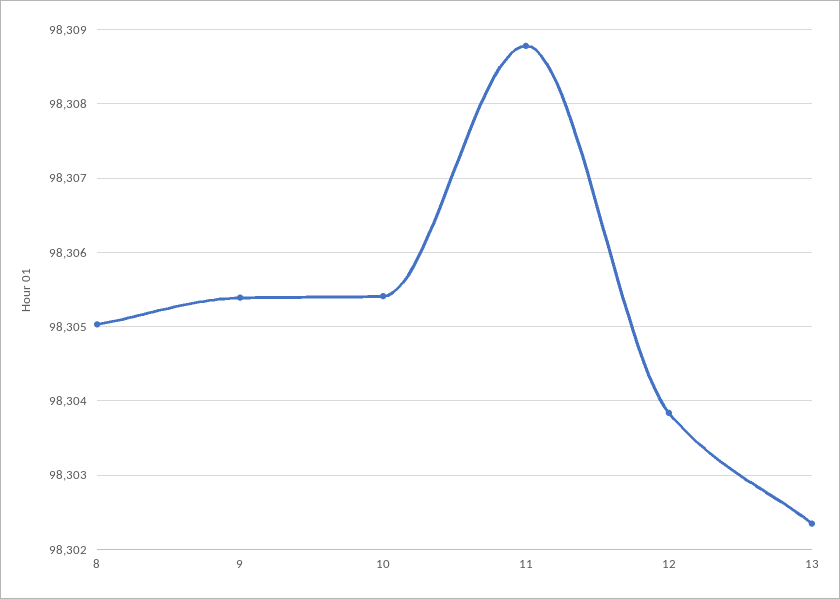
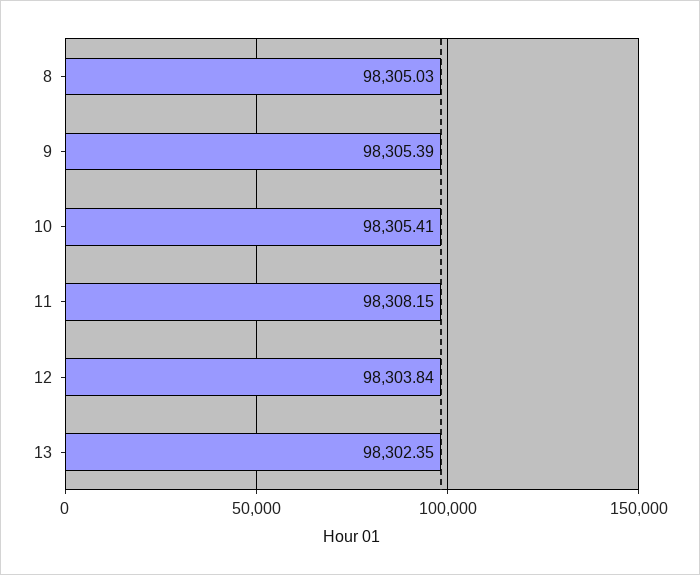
  {
    "8": 98305.03,
    "9": 98305.39,
    "10": 98305.41,
-   "11": 98308.8,
+   "11": 98308.15,
    "12": 98303.84,
    "13": 98302.35
  }

